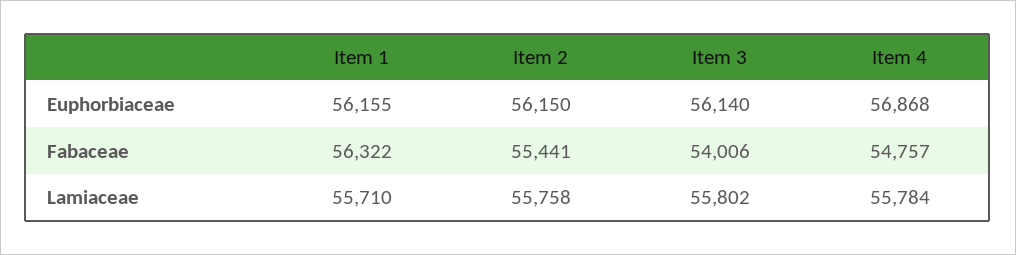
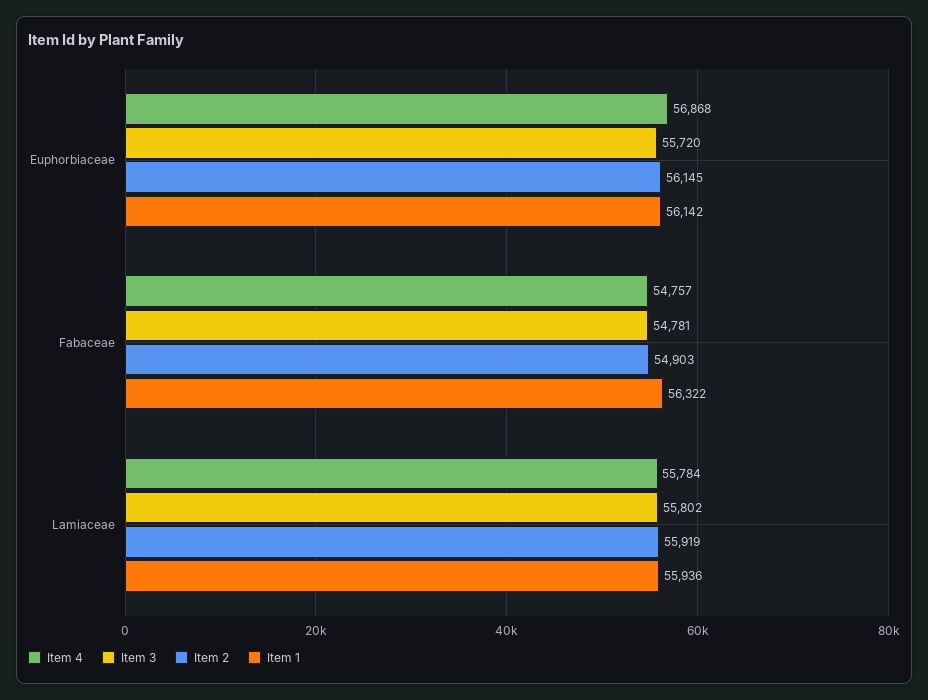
  {
    "Item 1": {
-     "Euphorbiaceae": 56155,
+     "Euphorbiaceae": 56142,
      "Fabaceae": 56322,
-     "Lamiaceae": 55710
+     "Lamiaceae": 55936
    },
    "Item 2": {
-     "Euphorbiaceae": 56150,
+     "Euphorbiaceae": 56145,
-     "Fabaceae": 55441,
+     "Fabaceae": 54903,
-     "Lamiaceae": 55758
+     "Lamiaceae": 55919
    },
    "Item 3": {
-     "Euphorbiaceae": 56140,
+     "Euphorbiaceae": 55720,
-     "Fabaceae": 54006,
+     "Fabaceae": 54781,
      "Lamiaceae": 55802
    },
    "Item 4": {
      "Euphorbiaceae": 56868,
      "Fabaceae": 54757,
      "Lamiaceae": 55784
    }
  }

